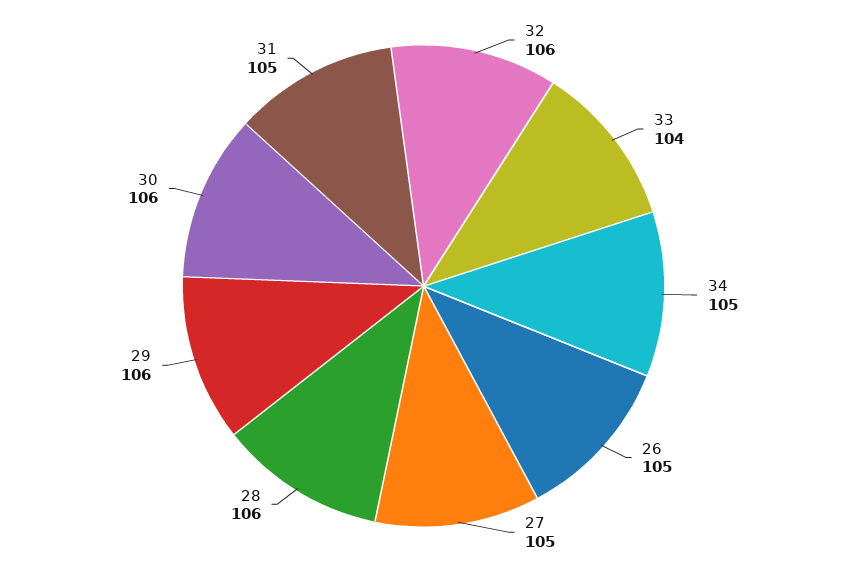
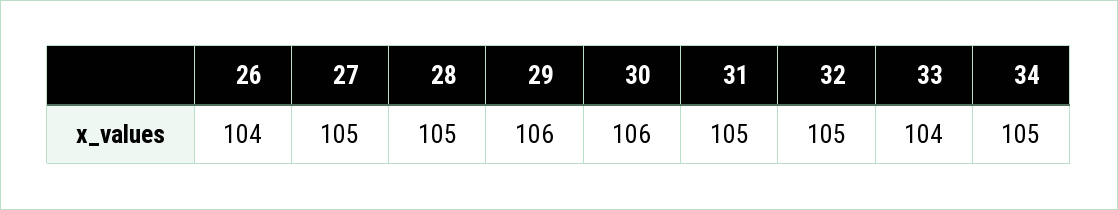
  {
-   "32": 106,
+   "32": 105,
    "33": 104,
    "34": 105,
-   "26": 105,
+   "26": 104,
    "27": 105,
-   "28": 106,
+   "28": 105,
    "29": 106,
    "30": 106,
    "31": 105
  }

